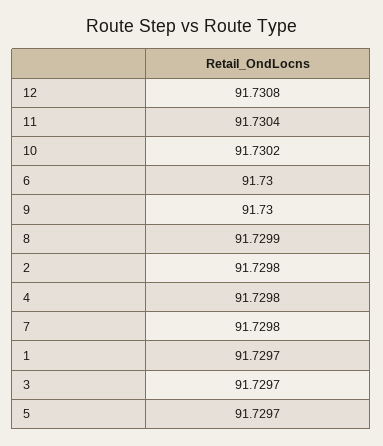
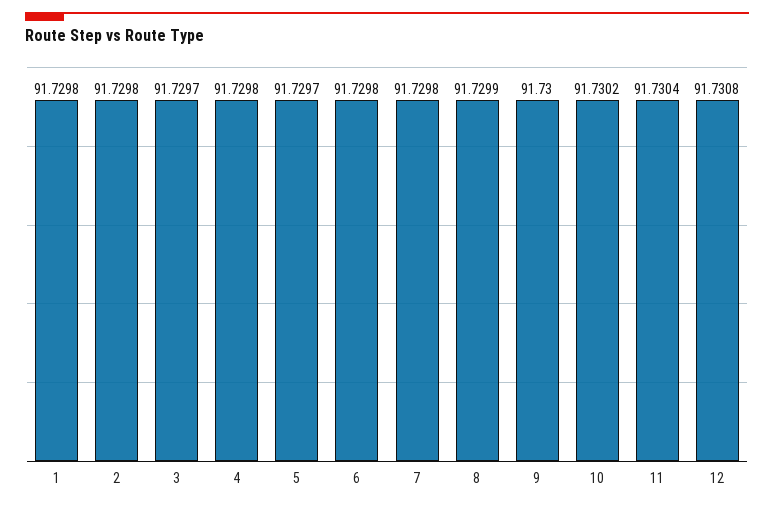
  {
    "12": 91.7308,
    "11": 91.7304,
    "10": 91.7302,
-   "6": 91.73,
+   "6": 91.7298,
    "9": 91.73,
    "8": 91.7299,
    "2": 91.7298,
    "4": 91.7298,
    "7": 91.7298,
-   "1": 91.7297,
+   "1": 91.7298,
    "3": 91.7297,
    "5": 91.7297
  }

